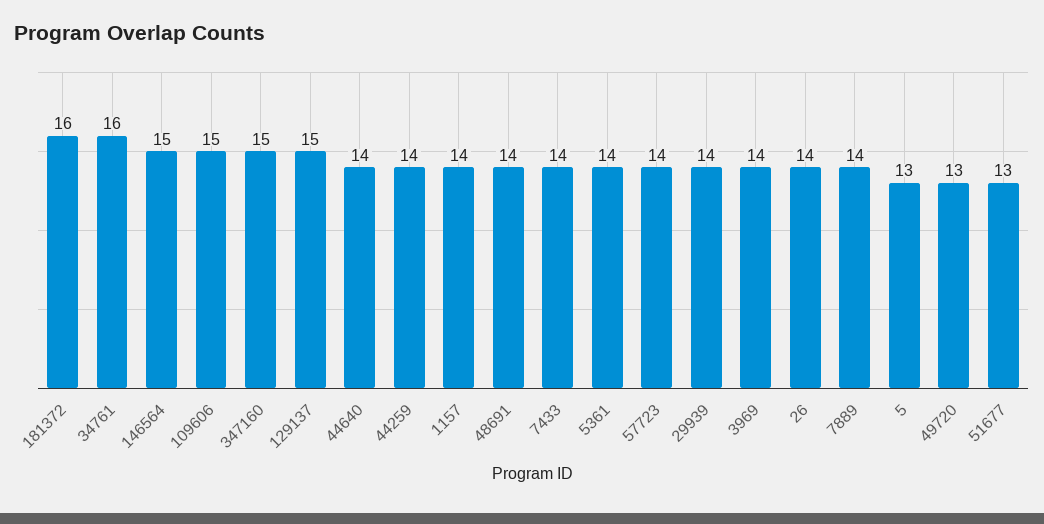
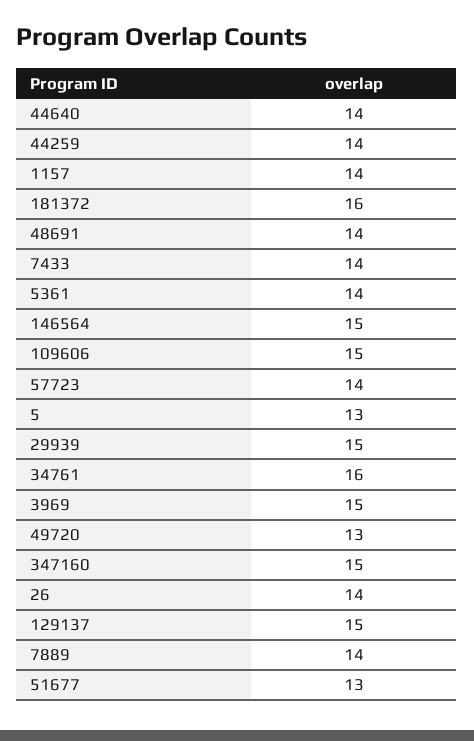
  {
    "181372": 16,
    "34761": 16,
    "146564": 15,
    "109606": 15,
    "347160": 15,
    "129137": 15,
    "44640": 14,
    "44259": 14,
    "1157": 14,
    "48691": 14,
    "7433": 14,
    "5361": 14,
    "57723": 14,
-   "29939": 14,
+   "29939": 15,
-   "3969": 14,
+   "3969": 15,
    "26": 14,
    "7889": 14,
    "5": 13,
    "49720": 13,
    "51677": 13
  }

